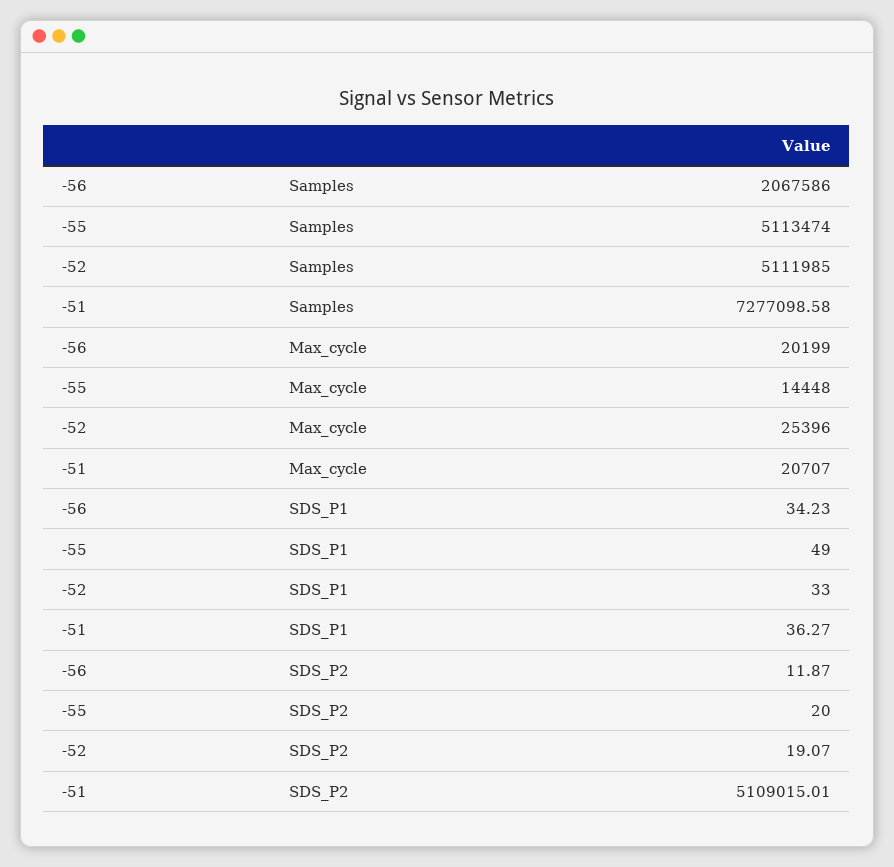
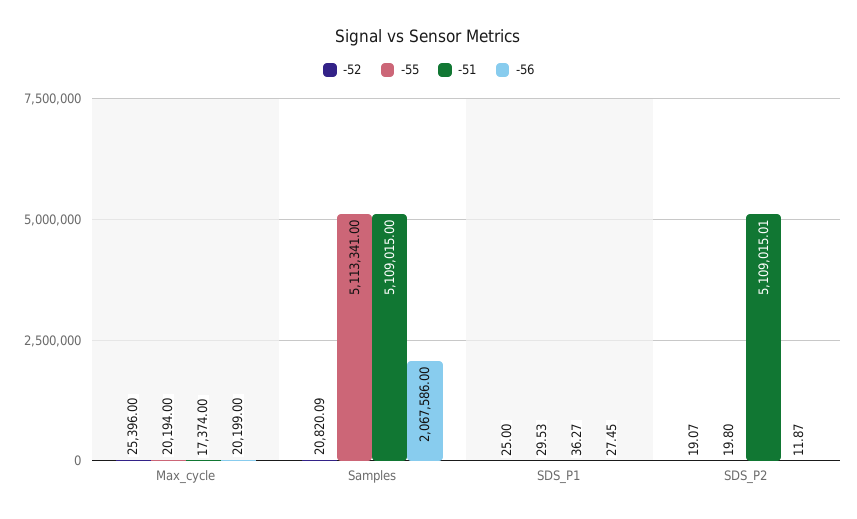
  {
    "-56": {
      "Samples": 2067586,
      "Max_cycle": 20199,
-     "SDS_P1": 34.23,
+     "SDS_P1": 27.45,
      "SDS_P2": 11.87
    },
    "-55": {
-     "Samples": 5113474,
+     "Samples": 5113341,
-     "Max_cycle": 14448,
+     "Max_cycle": 20194,
-     "SDS_P1": 49,
+     "SDS_P1": 29.53,
-     "SDS_P2": 20
+     "SDS_P2": 19.8
    },
    "-52": {
-     "Samples": 5111985,
+     "Samples": 20820.09,
      "Max_cycle": 25396,
-     "SDS_P1": 33,
+     "SDS_P1": 25,
      "SDS_P2": 19.07
    },
    "-51": {
-     "Samples": 7277098.58,
+     "Samples": 5109015,
-     "Max_cycle": 20707,
+     "Max_cycle": 17374,
      "SDS_P1": 36.27,
      "SDS_P2": 5109015.01
    }
  }

